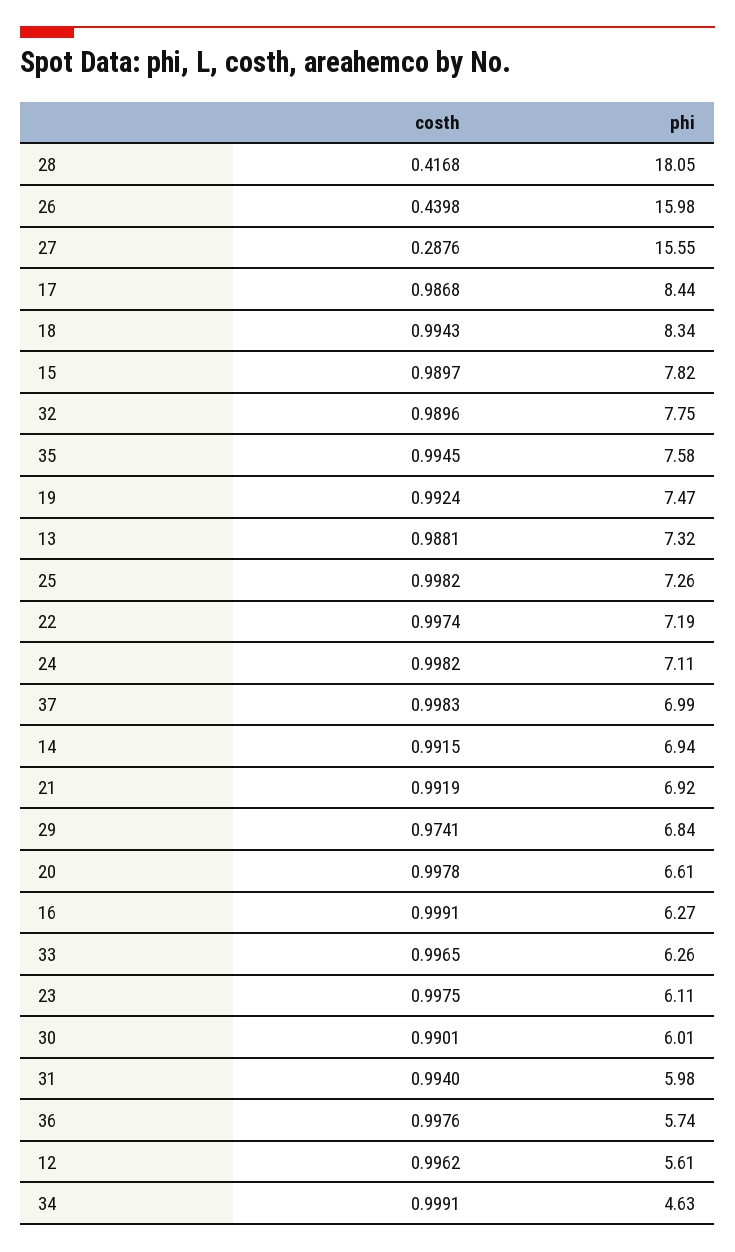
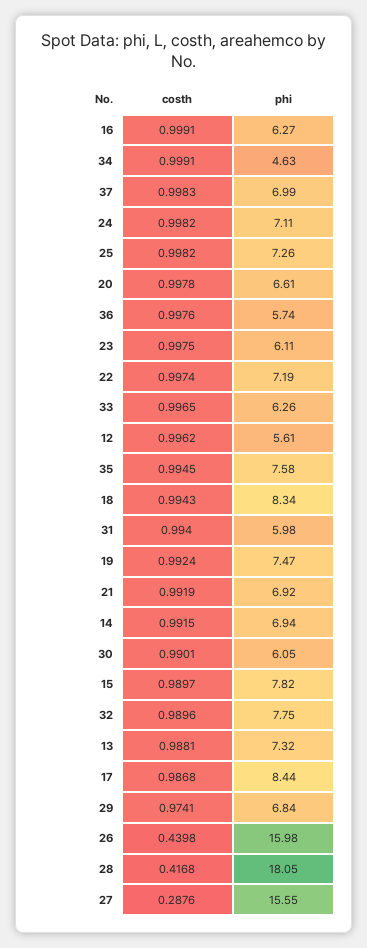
  {
    "costh": {
      "28": 0.4168,
      "26": 0.4398,
      "27": 0.2876,
      "17": 0.9868,
      "18": 0.9943,
      "15": 0.9897,
      "32": 0.9896,
      "35": 0.9945,
      "19": 0.9924,
      "13": 0.9881,
      "25": 0.9982,
      "22": 0.9974,
      "24": 0.9982,
      "37": 0.9983,
      "14": 0.9915,
      "21": 0.9919,
      "29": 0.9741,
      "20": 0.9978,
      "16": 0.9991,
      "33": 0.9965,
      "23": 0.9975,
      "30": 0.9901,
      "31": 0.994,
      "36": 0.9976,
      "12": 0.9962,
      "34": 0.9991
    },
    "phi": {
      "28": 18.05,
      "26": 15.98,
      "27": 15.55,
      "17": 8.44,
      "18": 8.34,
      "15": 7.82,
      "32": 7.75,
      "35": 7.58,
      "19": 7.47,
      "13": 7.32,
      "25": 7.26,
      "22": 7.19,
      "24": 7.11,
      "37": 6.99,
      "14": 6.94,
      "21": 6.92,
      "29": 6.84,
      "20": 6.61,
      "16": 6.27,
      "33": 6.26,
      "23": 6.11,
-     "30": 6.01,
+     "30": 6.05,
      "31": 5.98,
      "36": 5.74,
      "12": 5.61,
      "34": 4.63
    }
  }

